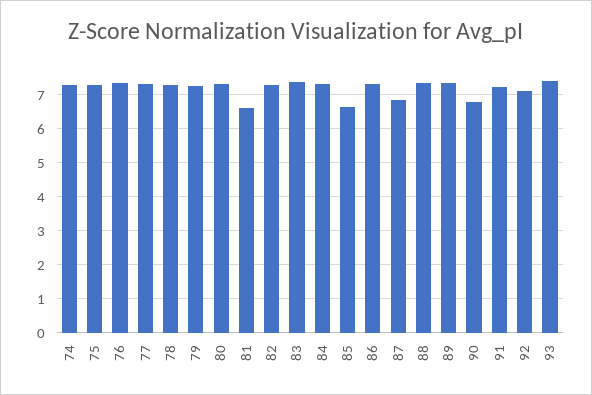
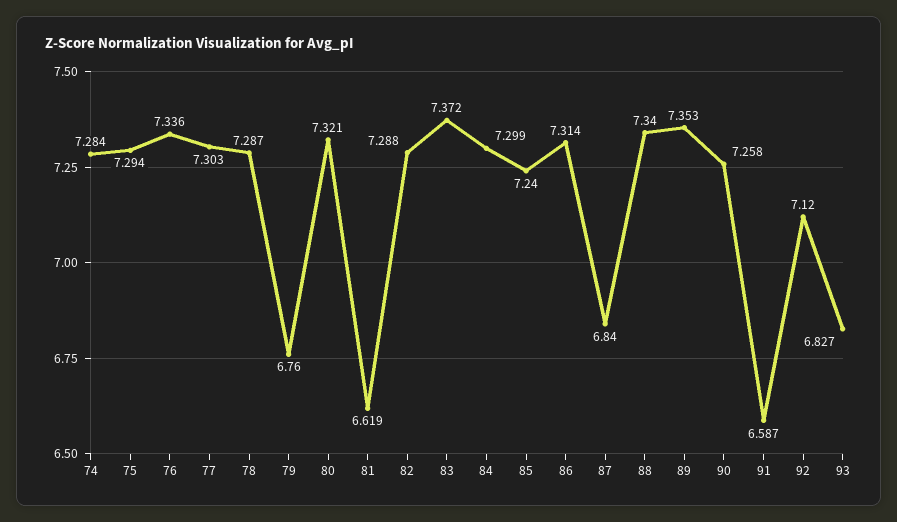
  {
    "74": 7.284,
    "75": 7.294,
    "76": 7.336,
    "77": 7.303,
    "78": 7.287,
-   "79": 7.2,
+   "79": 6.76,
    "80": 7.321,
    "81": 6.619,
    "82": 7.288,
    "83": 7.372,
    "84": 7.299,
-   "85": 6.6,
+   "85": 7.24,
    "86": 7.314,
    "87": 6.84,
    "88": 7.34,
    "89": 7.353,
-   "90": 6.8,
+   "90": 7.258,
-   "91": 7.2,
+   "91": 6.587,
    "92": 7.12,
-   "93": 7.4
+   "93": 6.827
  }

